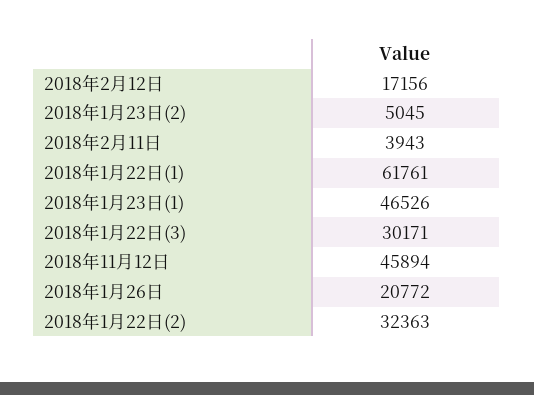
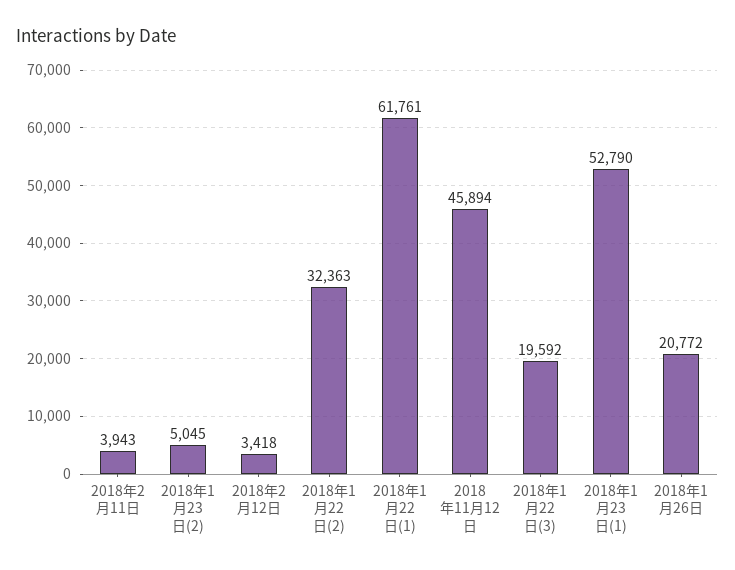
  {
-   "2018年2月12日": 17156,
+   "2018年2月12日": 3418,
    "2018年1月23日(2)": 5045,
    "2018年2月11日": 3943,
    "2018年1月22日(1)": 61761,
-   "2018年1月23日(1)": 46526,
+   "2018年1月23日(1)": 52790,
-   "2018年1月22日(3)": 30171,
+   "2018年1月22日(3)": 19592,
    "2018年11月12日": 45894,
    "2018年1月26日": 20772,
    "2018年1月22日(2)": 32363
  }

